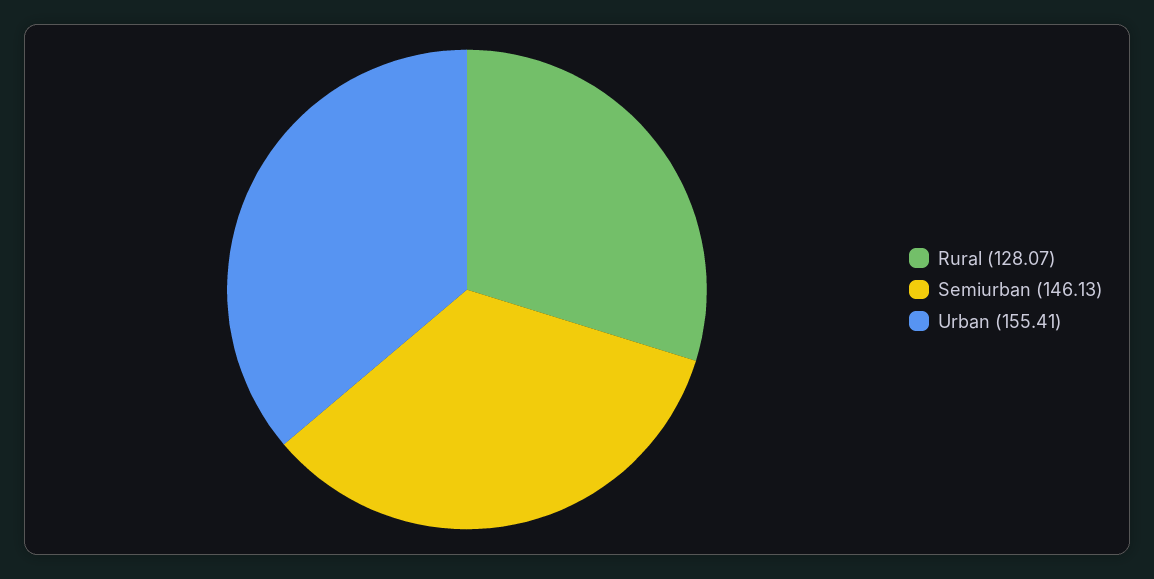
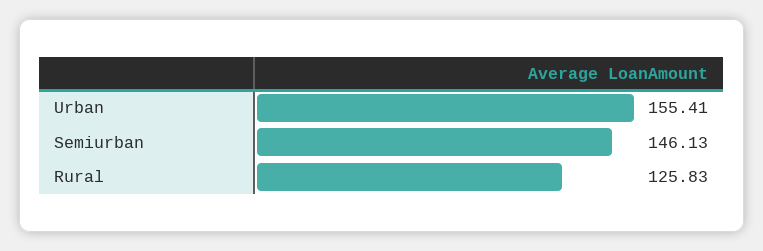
  {
-   "Rural": 128.07,
+   "Rural": 125.83,
    "Semiurban": 146.13,
    "Urban": 155.41
  }

